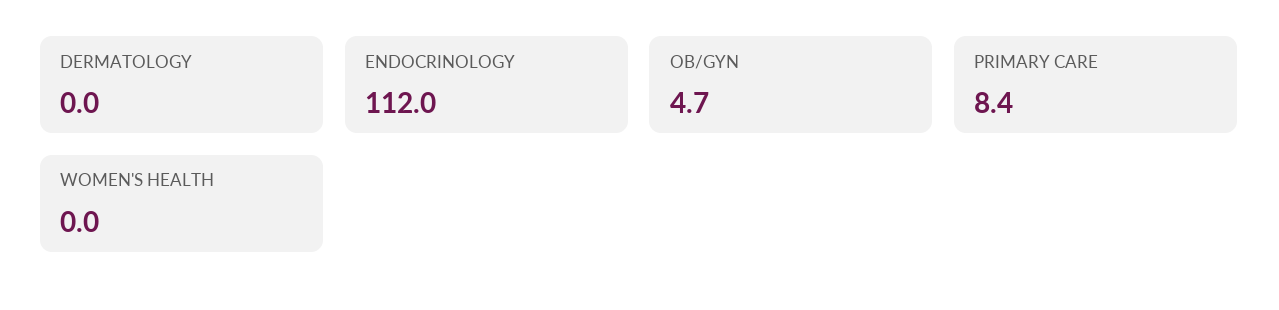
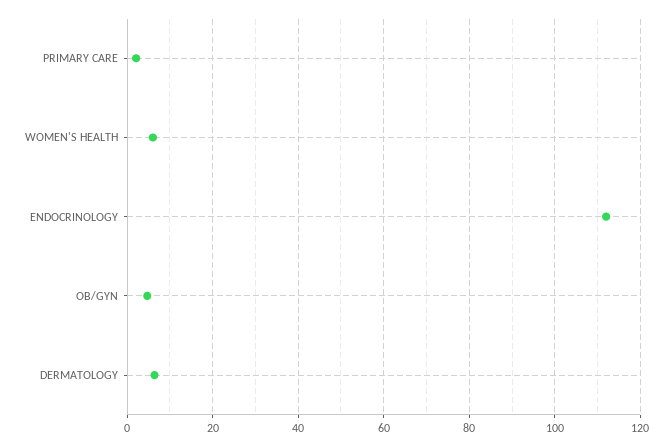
  {
-   "DERMATOLOGY": 0,
+   "DERMATOLOGY": 6,
    "ENDOCRINOLOGY": 112,
    "OB/GYN": 4.7,
-   "PRIMARY CARE": 8.4,
+   "PRIMARY CARE": 2,
-   "WOMEN'S HEALTH": 0
+   "WOMEN'S HEALTH": 6
  }

